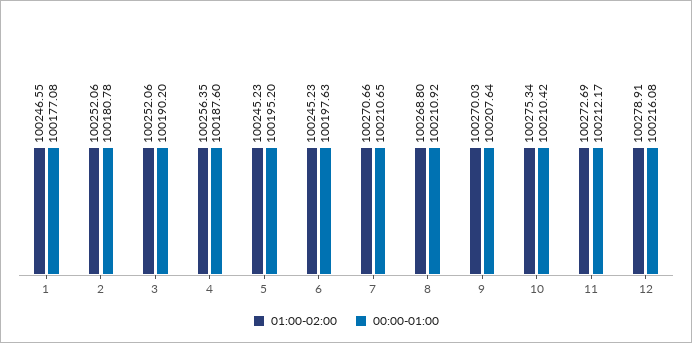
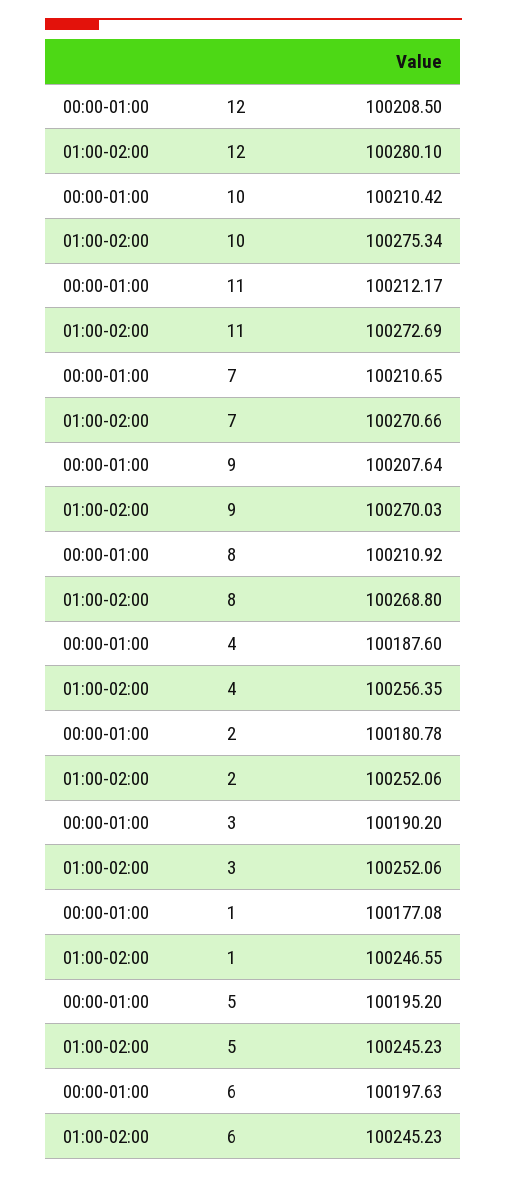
  {
    "01:00-02:00": {
      "1": 100246.55,
      "2": 100252.06,
      "3": 100252.06,
      "4": 100256.35,
      "5": 100245.23,
      "6": 100245.23,
      "7": 100270.66,
      "8": 100268.8,
      "9": 100270.03,
      "10": 100275.34,
      "11": 100272.69,
-     "12": 100278.91
+     "12": 100280.1
    },
    "00:00-01:00": {
      "1": 100177.08,
      "2": 100180.78,
      "3": 100190.2,
      "4": 100187.6,
      "5": 100195.2,
      "6": 100197.63,
      "7": 100210.65,
      "8": 100210.92,
      "9": 100207.64,
      "10": 100210.42,
      "11": 100212.17,
-     "12": 100216.08
+     "12": 100208.5
    }
  }

